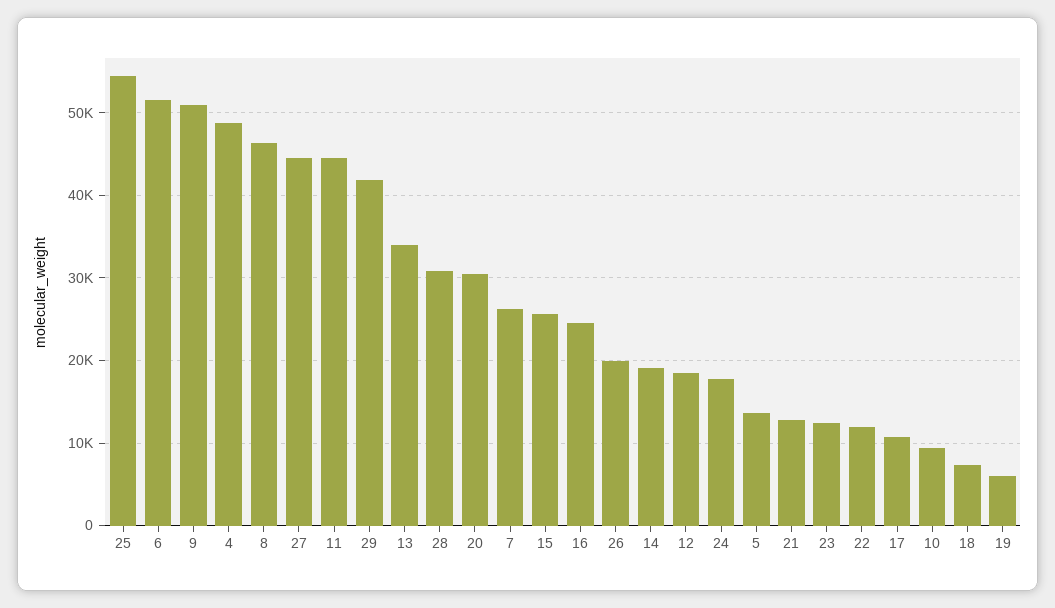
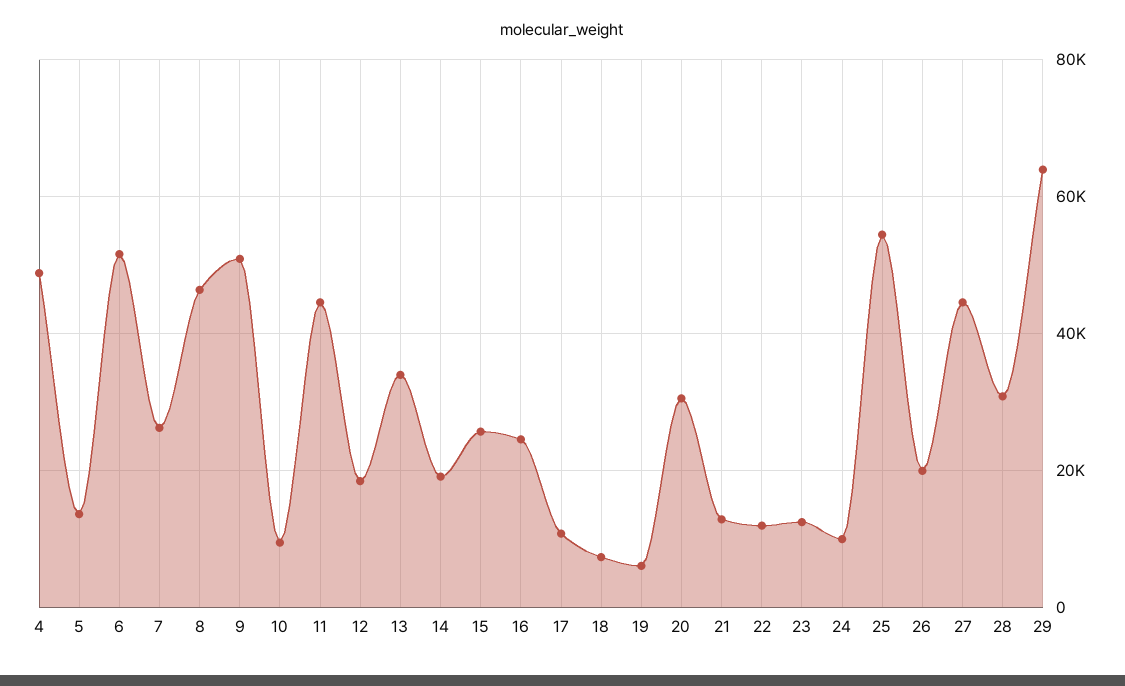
  {
    "25": 54000,
    "6": 52000,
    "9": 51000,
    "4": 49000,
    "8": 46000,
    "27": 45000,
    "11": 45000,
-   "29": 42000,
+   "29": 64000,
    "13": 34000,
    "28": 31000,
    "20": 31000,
    "7": 26000,
    "15": 26000,
    "16": 25000,
    "26": 20000,
    "14": 19000,
    "12": 18000,
-   "24": 18000,
+   "24": 10000,
    "5": 14000,
    "21": 13000,
    "23": 12000,
    "22": 12000,
    "17": 11000,
    "10": 9000,
    "18": 7000,
    "19": 6000
  }

